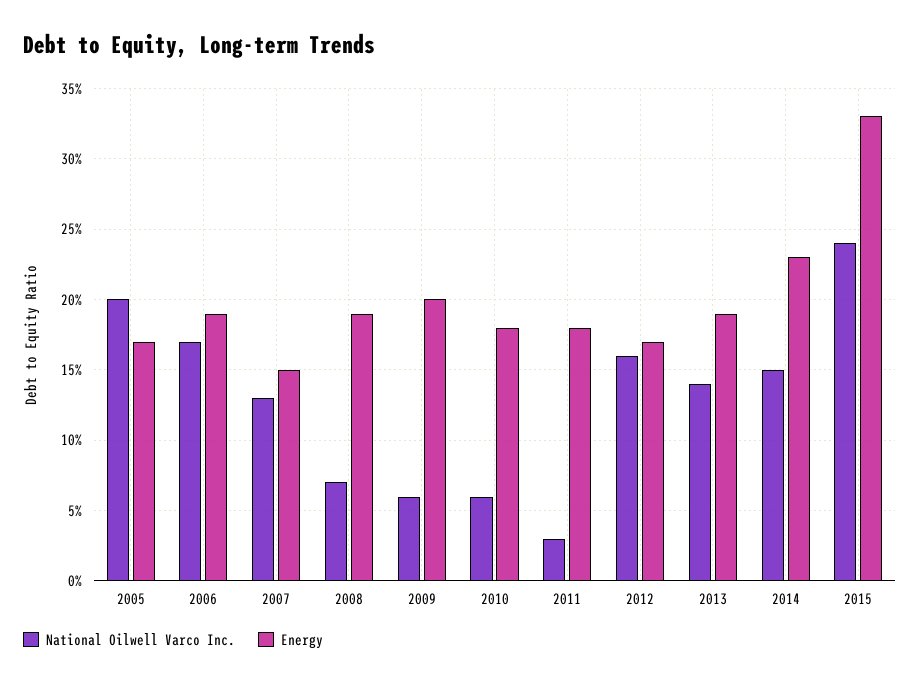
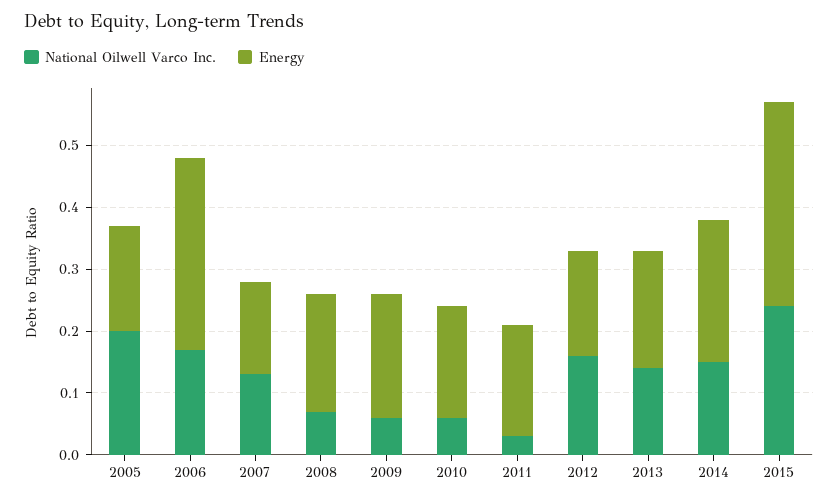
  {
    "National Oilwell Varco Inc.": {
      "2005": 0.2,
      "2006": 0.17,
      "2007": 0.13,
      "2008": 0.07,
      "2009": 0.06,
      "2010": 0.06,
      "2011": 0.03,
      "2012": 0.16,
      "2013": 0.14,
      "2014": 0.15,
      "2015": 0.24
    },
    "Energy": {
      "2005": 0.17,
-     "2006": 0.19,
+     "2006": 0.3,
      "2007": 0.15,
      "2008": 0.19,
      "2009": 0.2,
      "2010": 0.18,
      "2011": 0.18,
      "2012": 0.17,
      "2013": 0.19,
      "2014": 0.23,
      "2015": 0.33
    }
  }

